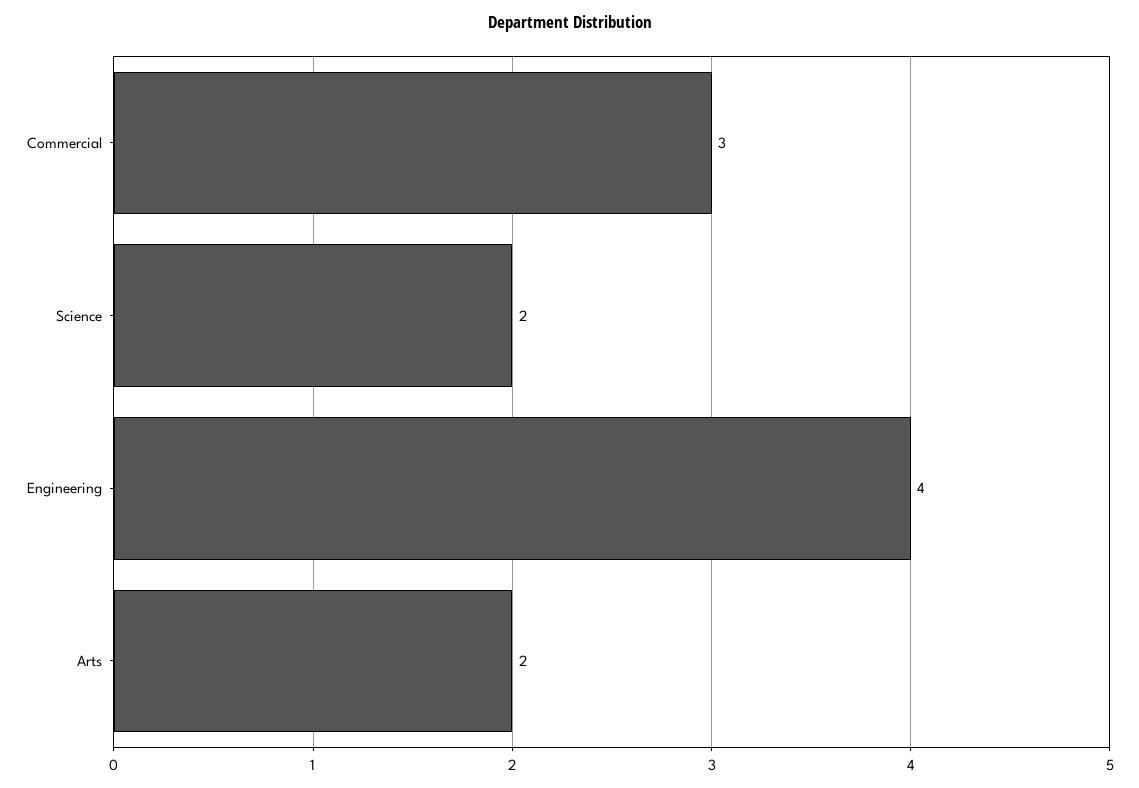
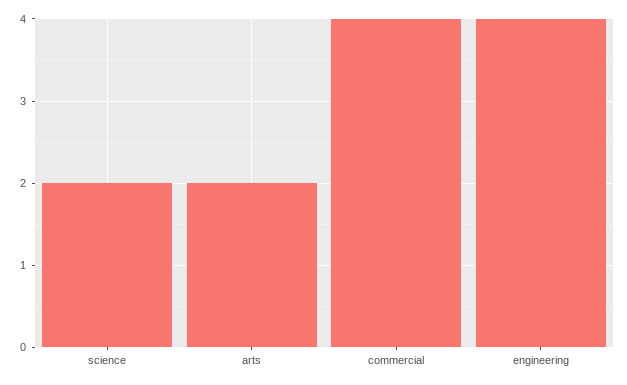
  {
-   "Commercial": 3,
+   "Commercial": 4,
    "Science": 2,
    "Engineering": 4,
    "Arts": 2
  }

